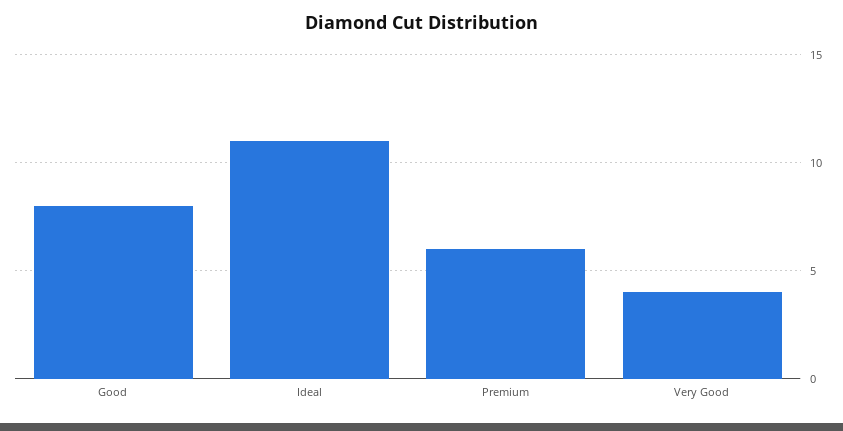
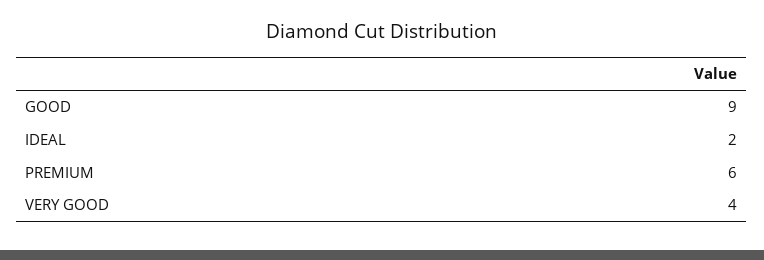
  {
-   "Good": 8,
+   "Good": 9,
-   "Ideal": 11,
+   "Ideal": 2,
    "Premium": 6,
    "Very Good": 4
  }

